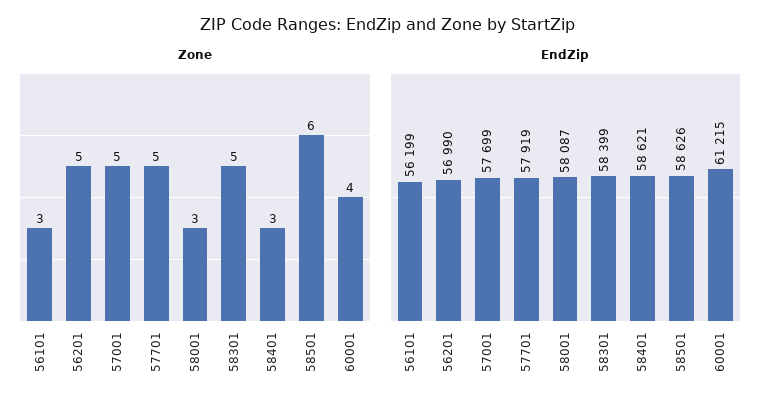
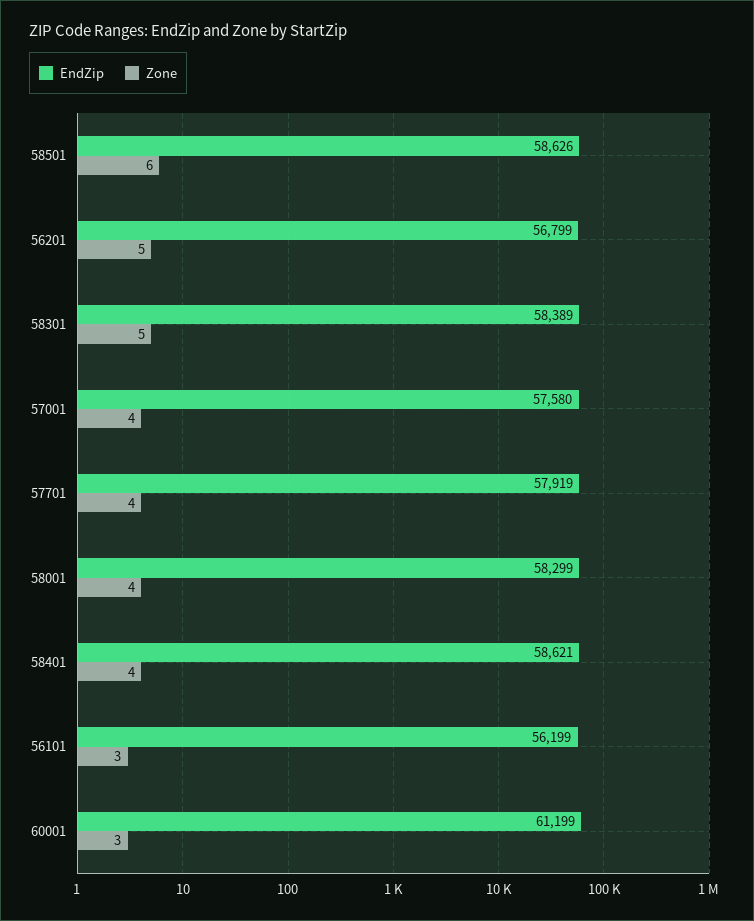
  {
    "Zone": {
      "56101": 3,
      "56201": 5,
-     "57001": 5,
+     "57001": 4,
-     "57701": 5,
+     "57701": 4,
-     "58001": 3,
+     "58001": 4,
      "58301": 5,
-     "58401": 3,
+     "58401": 4,
      "58501": 6,
-     "60001": 4
+     "60001": 3
    },
    "EndZip": {
      "56101": 56199,
-     "56201": 56990,
+     "56201": 56799,
-     "57001": 57699,
+     "57001": 57580,
      "57701": 57919,
-     "58001": 58087,
+     "58001": 58299,
-     "58301": 58399,
+     "58301": 58389,
      "58401": 58621,
      "58501": 58626,
-     "60001": 61215
+     "60001": 61199
    }
  }

